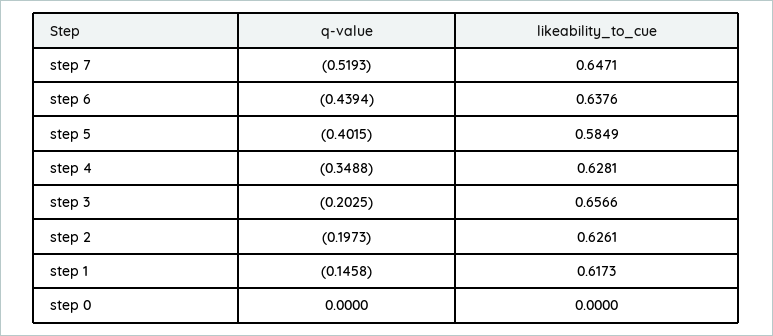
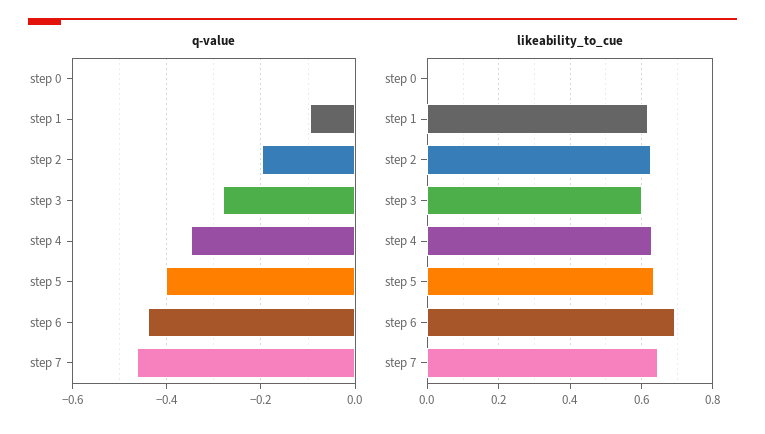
  {
    "q-value": {
-     "step 7": -0.5193,
+     "step 7": -0.46,
      "step 6": -0.4394,
      "step 5": -0.4015,
      "step 4": -0.3488,
-     "step 3": -0.2025,
+     "step 3": -0.28,
      "step 2": -0.1973,
-     "step 1": -0.1458,
+     "step 1": -0.1,
      "step 0": 0
    },
    "likeability_to_cue": {
      "step 7": 0.6471,
-     "step 6": 0.6376,
+     "step 6": 0.7,
-     "step 5": 0.5849,
+     "step 5": 0.64,
      "step 4": 0.6281,
-     "step 3": 0.6566,
+     "step 3": 0.6,
      "step 2": 0.6261,
      "step 1": 0.6173,
      "step 0": 0
    }
  }

